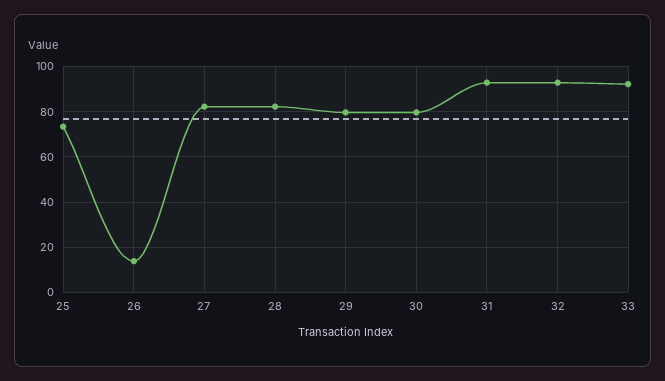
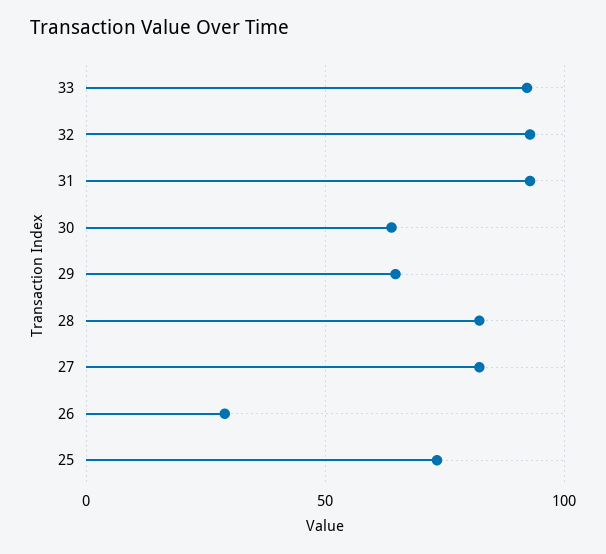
  {
    "25": 75,
-   "26": 15,
+   "26": 30,
    "27": 80,
    "28": 80,
-   "29": 80,
+   "29": 65,
-   "30": 80,
+   "30": 65,
    "31": 95,
    "32": 95,
    "33": 90
  }

